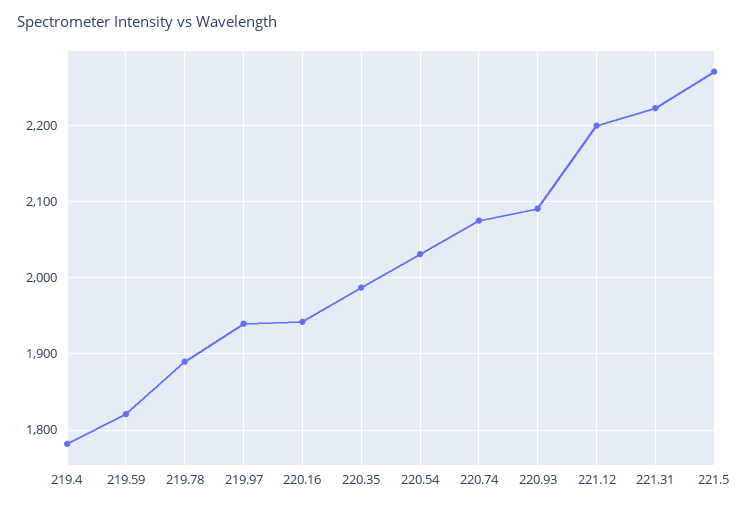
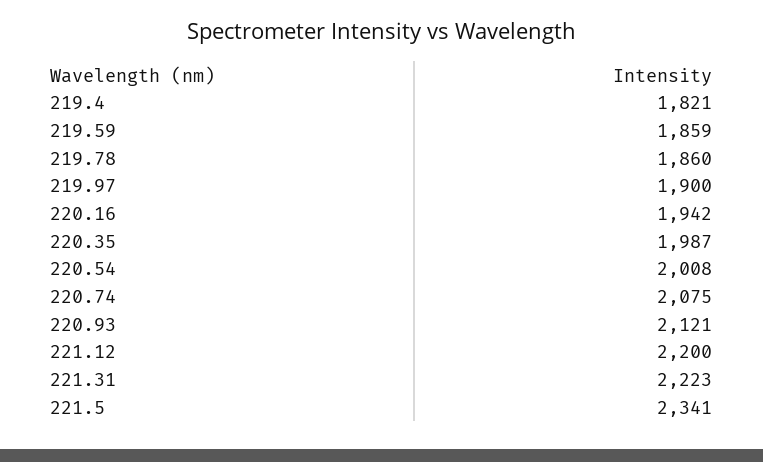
  {
-   "219.4": 1780,
+   "219.4": 1821,
-   "219.59": 1820,
+   "219.59": 1859,
-   "219.78": 1890,
+   "219.78": 1860,
-   "219.97": 1940,
+   "219.97": 1900,
    "220.16": 1942,
    "220.35": 1987,
-   "220.54": 2030,
+   "220.54": 2008,
    "220.74": 2075,
-   "220.93": 2090,
+   "220.93": 2121,
    "221.12": 2200,
    "221.31": 2223,
-   "221.5": 2270
+   "221.5": 2341
  }

